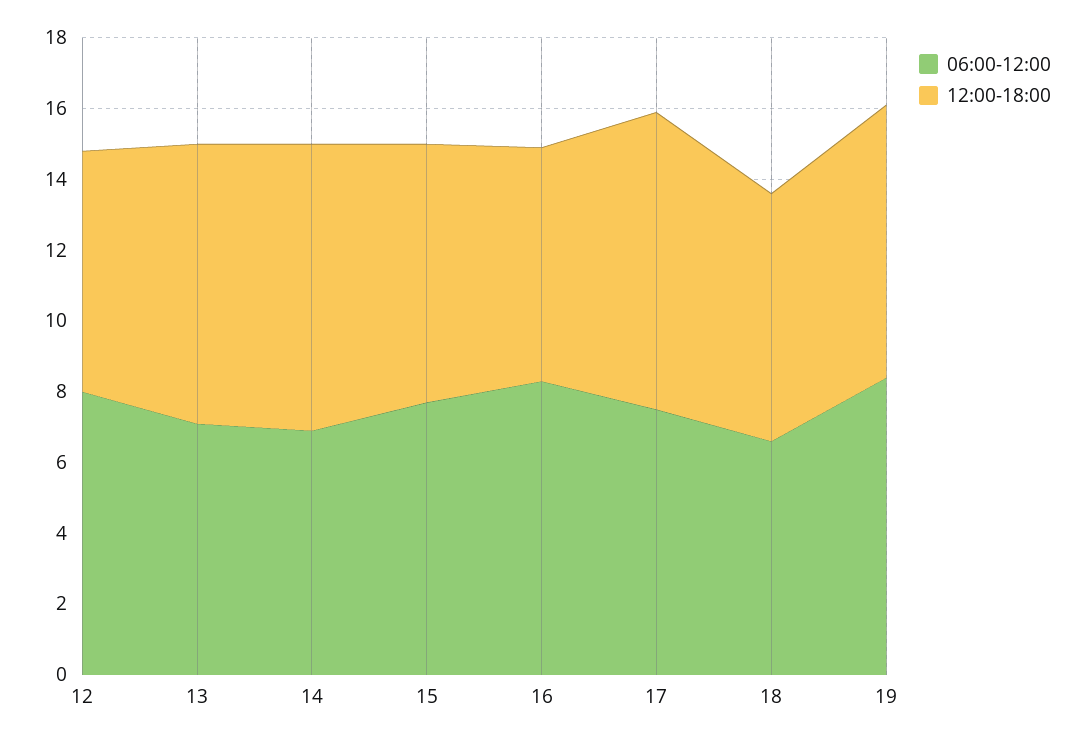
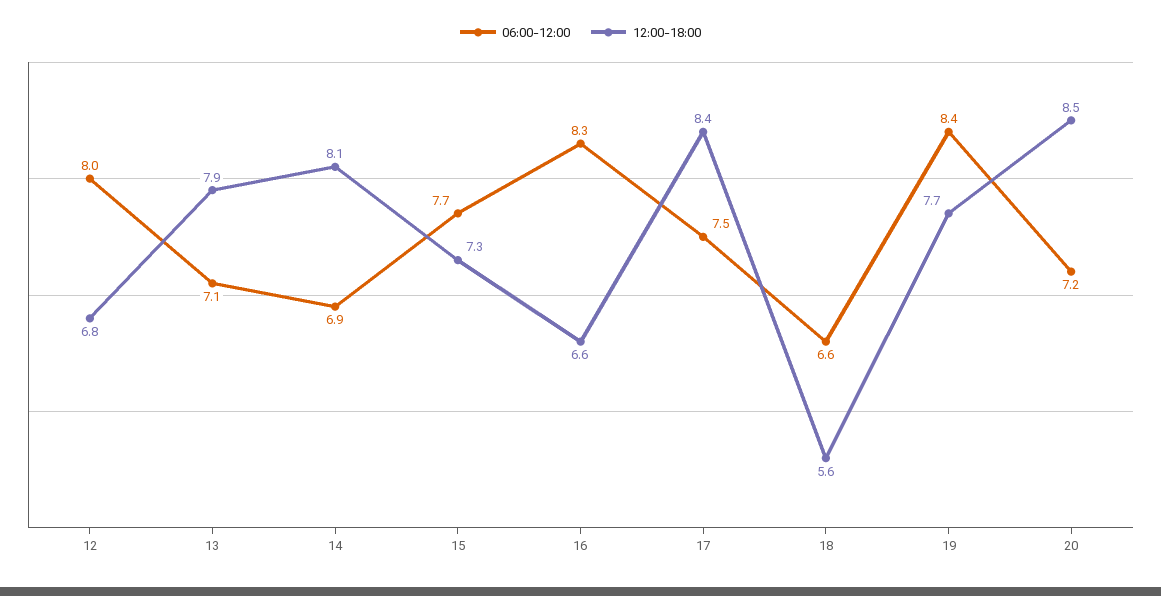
  {
    "06:00-12:00": {
      "12": 8,
      "13": 7.1,
      "14": 6.9,
      "15": 7.7,
      "16": 8.3,
      "17": 7.5,
      "18": 6.6,
-     "19": 8.4
+     "19": 8.4,
+     "20": 7.2
    },
    "12:00-18:00": {
      "12": 6.8,
      "13": 7.9,
      "14": 8.1,
      "15": 7.3,
      "16": 6.6,
      "17": 8.4,
-     "18": 7,
+     "18": 5.6,
-     "19": 7.7
+     "19": 7.7,
+     "20": 8.5
    }
  }

